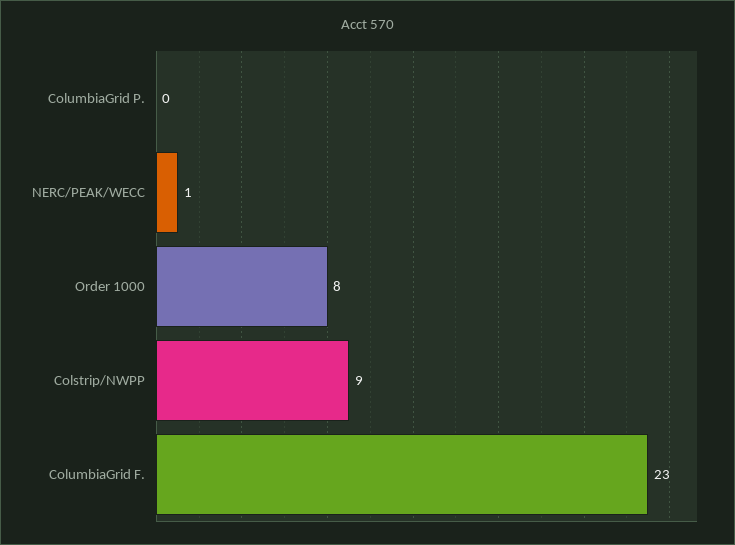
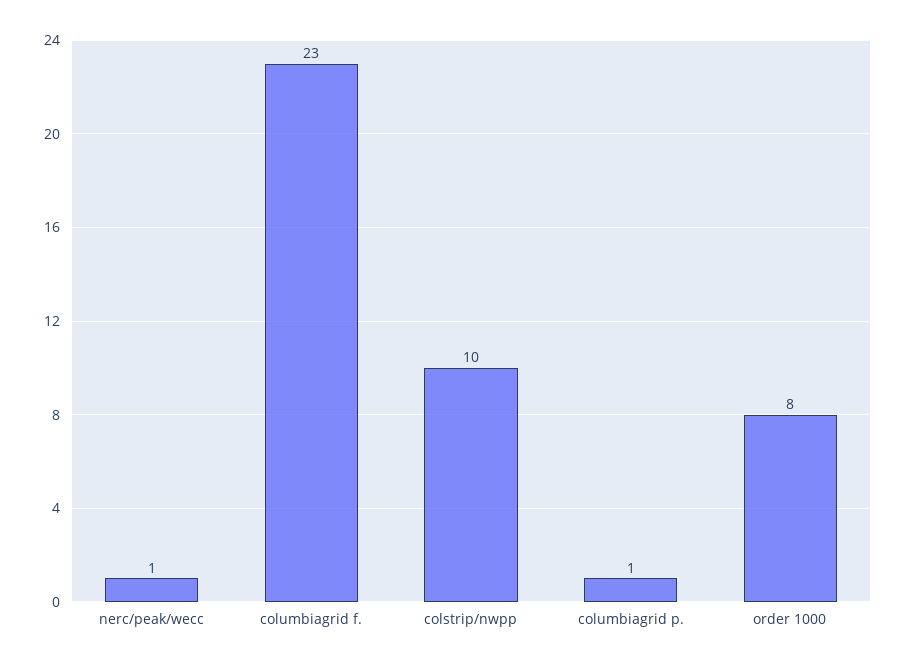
  {
-   "ColumbiaGrid P.": 0,
+   "ColumbiaGrid P.": 1,
    "NERC/PEAK/WECC": 1,
    "Order 1000": 8,
-   "Colstrip/NWPP": 9,
+   "Colstrip/NWPP": 10,
    "ColumbiaGrid F.": 23
  }

